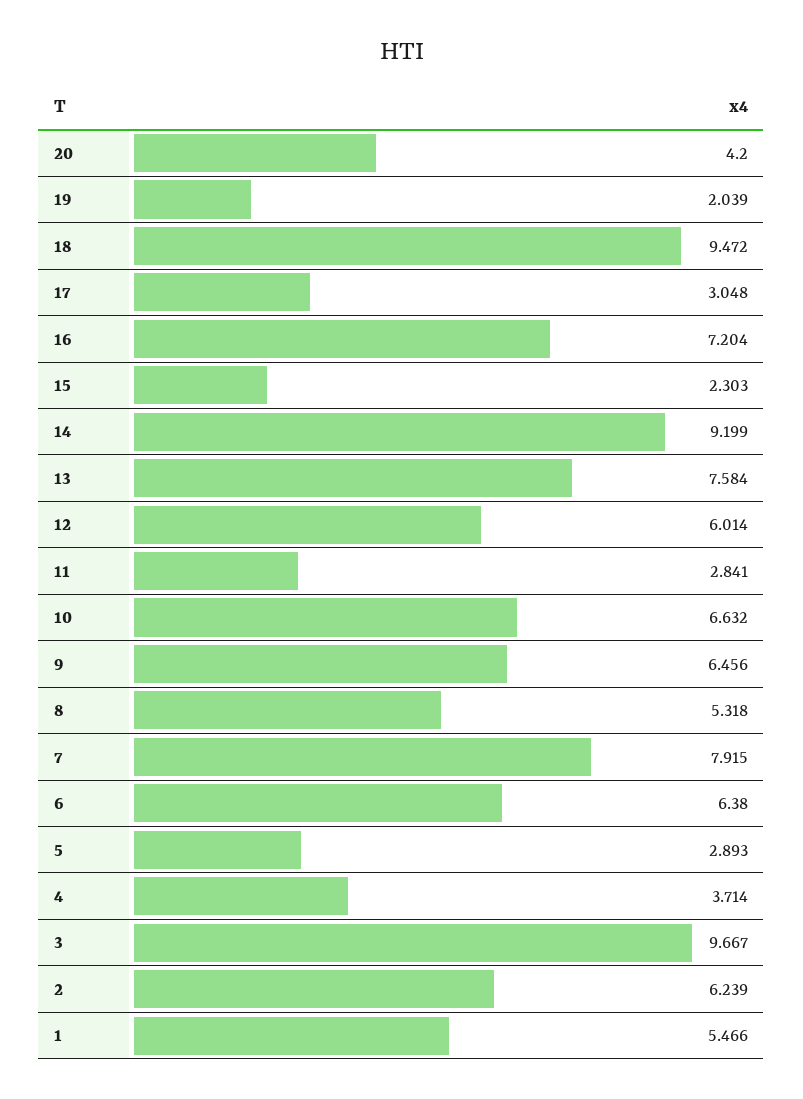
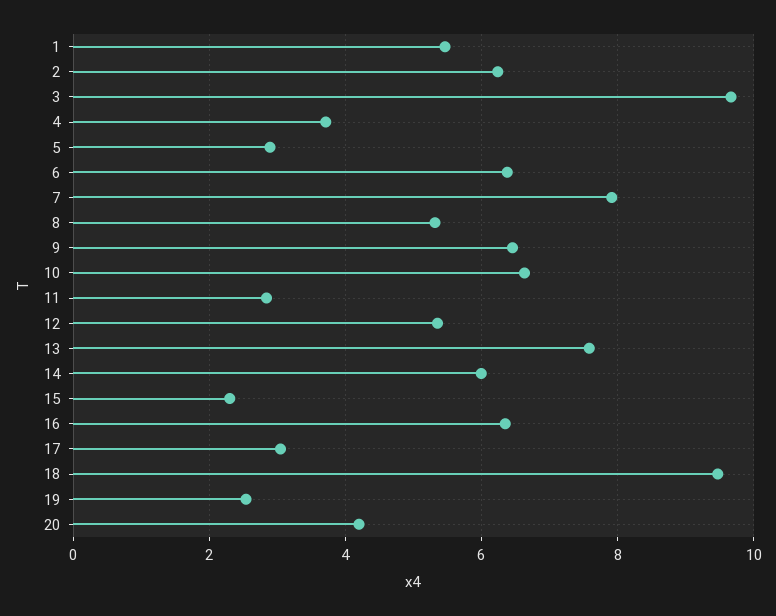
  {
    "20": 4.2,
-   "19": 2.039,
+   "19": 2.6,
    "18": 9.472,
    "17": 3.048,
-   "16": 7.204,
+   "16": 6.4,
    "15": 2.303,
-   "14": 9.199,
+   "14": 6,
    "13": 7.584,
-   "12": 6.014,
+   "12": 5.4,
    "11": 2.841,
    "10": 6.632,
    "9": 6.456,
    "8": 5.318,
    "7": 7.915,
    "6": 6.38,
    "5": 2.893,
    "4": 3.714,
    "3": 9.667,
    "2": 6.239,
    "1": 5.466
  }

